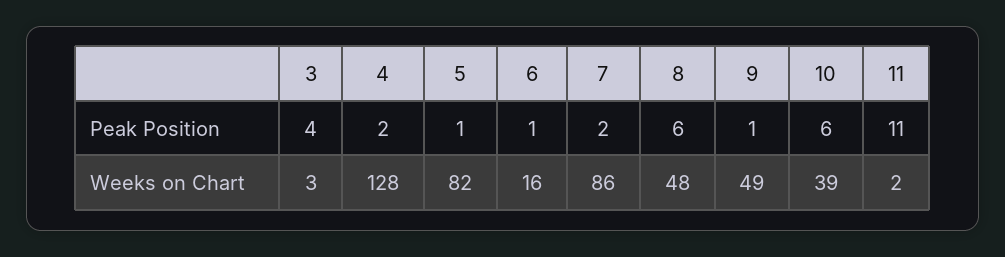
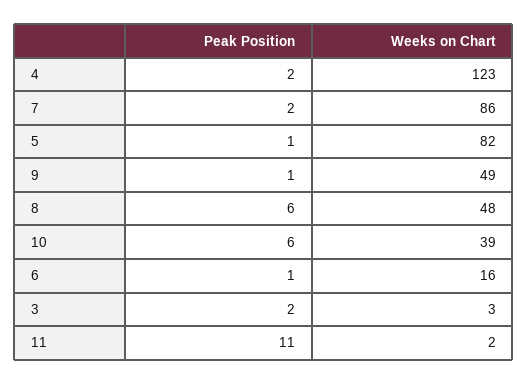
  {
    "3": {
-     "Peak Position": 4,
+     "Peak Position": 2,
      "Weeks on Chart": 3
    },
    "4": {
      "Peak Position": 2,
-     "Weeks on Chart": 128
+     "Weeks on Chart": 123
    },
    "5": {
      "Peak Position": 1,
      "Weeks on Chart": 82
    },
    "6": {
      "Peak Position": 1,
      "Weeks on Chart": 16
    },
    "7": {
      "Peak Position": 2,
      "Weeks on Chart": 86
    },
    "8": {
      "Peak Position": 6,
      "Weeks on Chart": 48
    },
    "9": {
      "Peak Position": 1,
      "Weeks on Chart": 49
    },
    "10": {
      "Peak Position": 6,
      "Weeks on Chart": 39
    },
    "11": {
      "Peak Position": 11,
      "Weeks on Chart": 2
    }
  }

